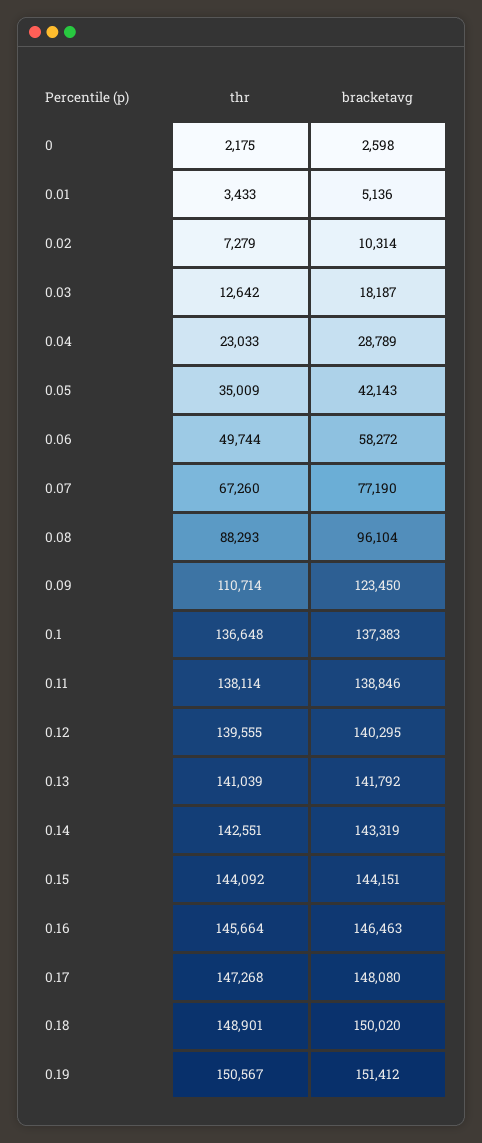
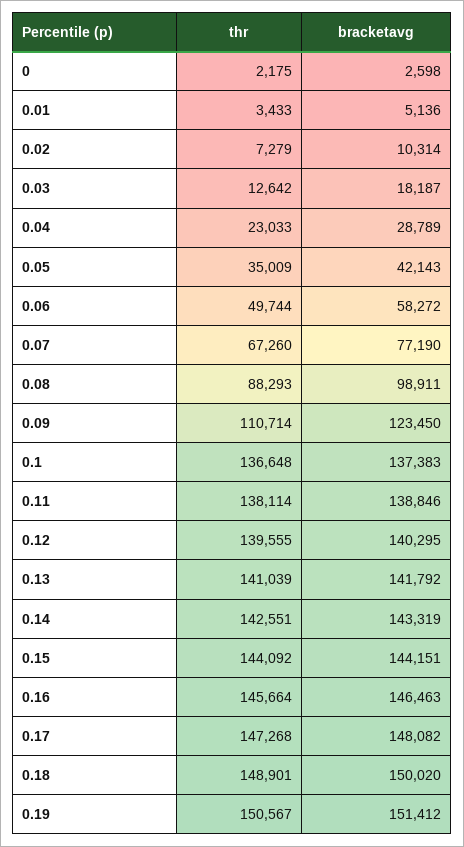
  {
    "thr": {
      "0": 2175,
      "0.01": 3433,
      "0.02": 7279,
      "0.03": 12642,
      "0.04": 23033,
      "0.05": 35009,
      "0.06": 49744,
      "0.07": 67260,
      "0.08": 88293,
      "0.09": 110714,
      "0.1": 136648,
      "0.11": 138114,
      "0.12": 139555,
      "0.13": 141039,
      "0.14": 142551,
      "0.15": 144092,
      "0.16": 145664,
      "0.17": 147268,
      "0.18": 148901,
      "0.19": 150567
    },
    "bracketavg": {
      "0": 2598,
      "0.01": 5136,
      "0.02": 10314,
      "0.03": 18187,
      "0.04": 28789,
      "0.05": 42143,
      "0.06": 58272,
      "0.07": 77190,
-     "0.08": 96104,
+     "0.08": 98911,
      "0.09": 123450,
      "0.1": 137383,
      "0.11": 138846,
      "0.12": 140295,
      "0.13": 141792,
      "0.14": 143319,
      "0.15": 144151,
      "0.16": 146463,
-     "0.17": 148080,
+     "0.17": 148082,
      "0.18": 150020,
      "0.19": 151412
    }
  }

